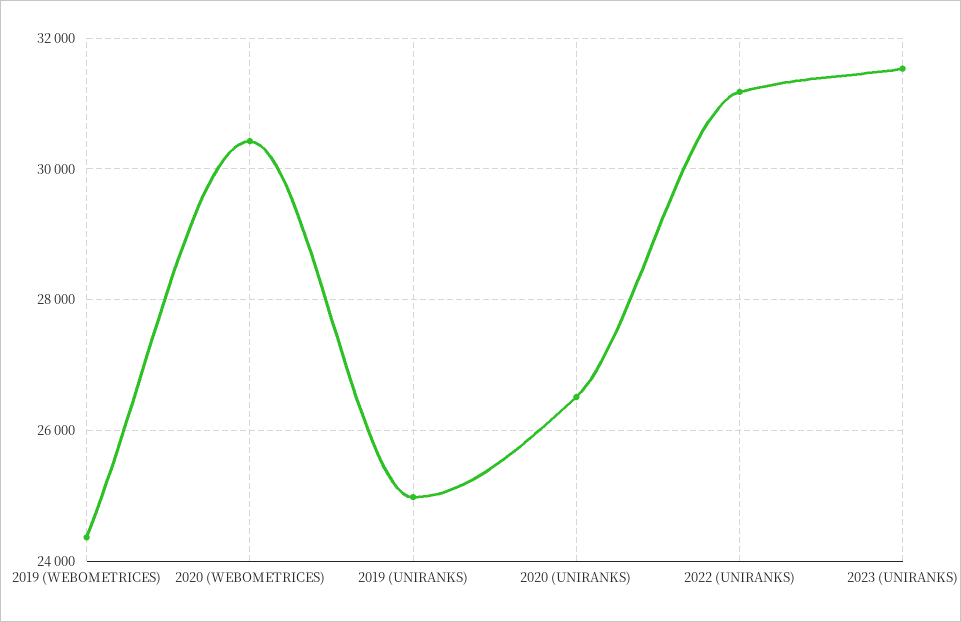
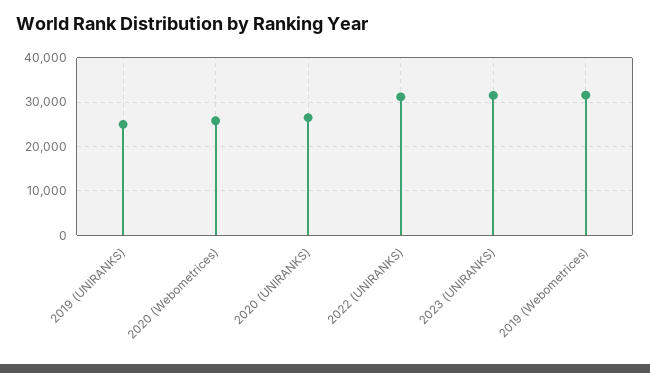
  {
-   "2019 (WEBOMETRICES)": 24400,
+   "2019 (WEBOMETRICES)": 32000,
-   "2020 (WEBOMETRICES)": 30400,
+   "2020 (WEBOMETRICES)": 26000,
    "2019 (UNIRANKS)": 25000,
    "2020 (UNIRANKS)": 26600,
    "2022 (UNIRANKS)": 31200,
    "2023 (UNIRANKS)": 31600
  }

